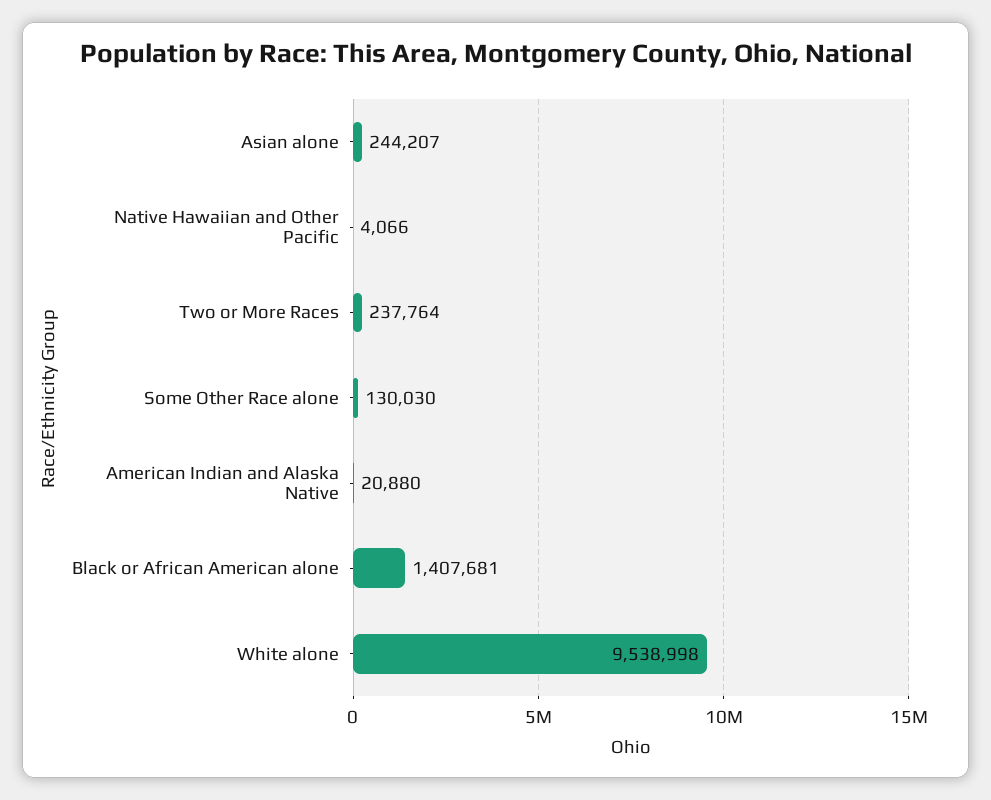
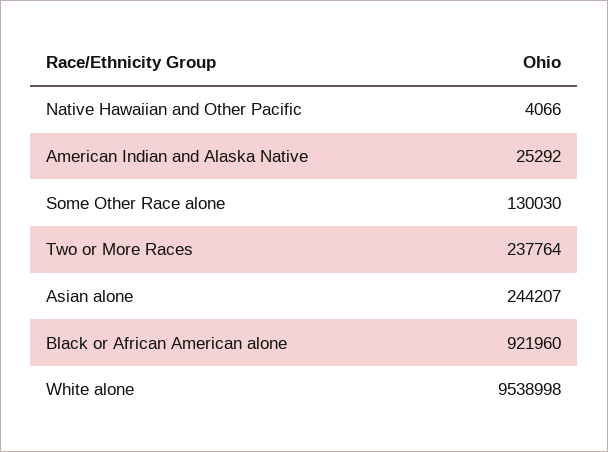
  {
    "Asian alone": 244207,
    "Native Hawaiian and Other Pacific": 4066,
    "Two or More Races": 237764,
    "Some Other Race alone": 130030,
-   "American Indian and Alaska Native": 20880,
+   "American Indian and Alaska Native": 25292,
-   "Black or African American alone": 1407681,
+   "Black or African American alone": 921960,
    "White alone": 9538998
  }

